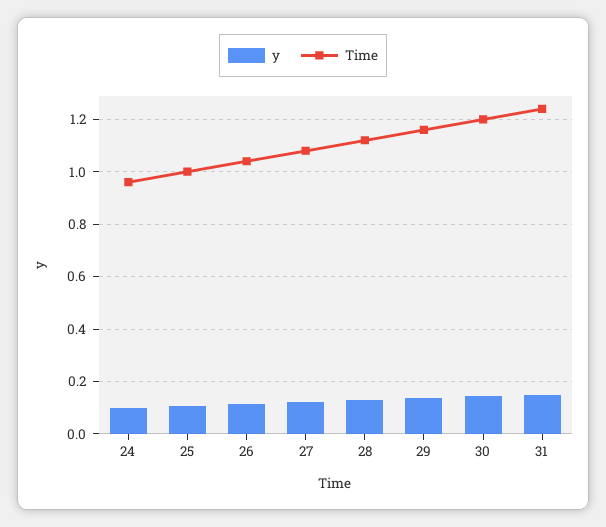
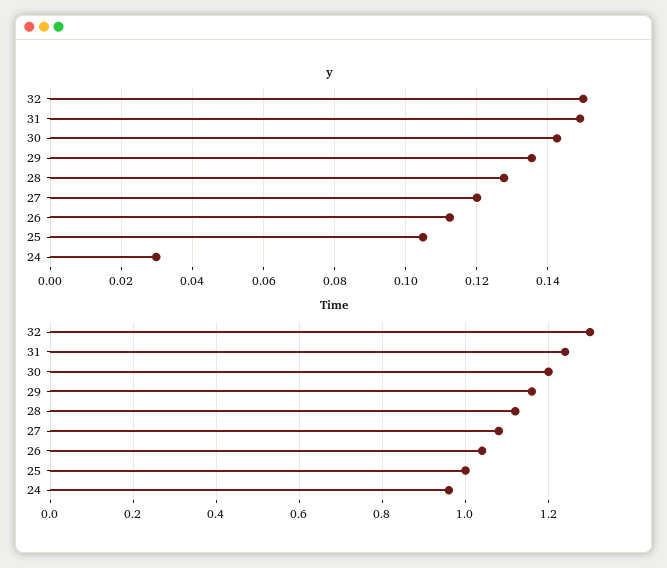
  {
    "y": {
-     "24": 0.1,
+     "24": 0.03,
      "25": 0.104,
      "26": 0.112,
      "27": 0.12,
      "28": 0.128,
      "29": 0.136,
      "30": 0.142,
-     "31": 0.15
+     "31": 0.15,
+     "32": 0.15
    },
    "Time": {
      "24": 0.95,
      "25": 1,
      "26": 1.05,
      "27": 1.075,
      "28": 1.125,
      "29": 1.15,
      "30": 1.2,
-     "31": 1.25
+     "31": 1.25,
+     "32": 1.3
    }
  }

